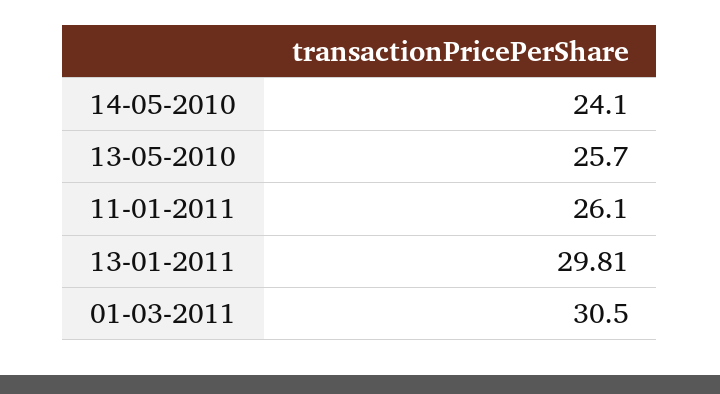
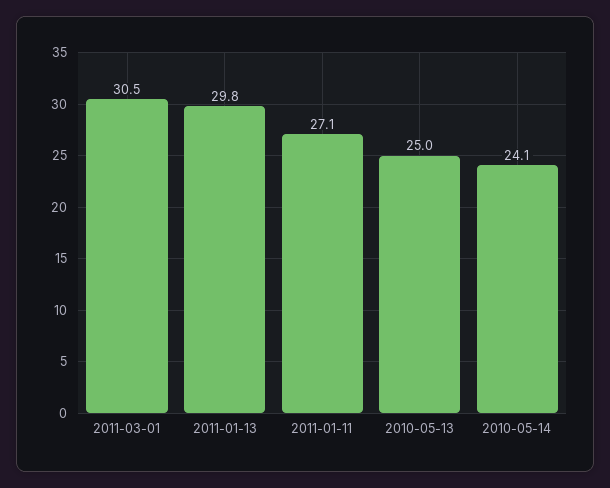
  {
    "14-05-2010": 24.1,
-   "13-05-2010": 25.7,
+   "13-05-2010": 25,
-   "11-01-2011": 26.1,
+   "11-01-2011": 27.1,
    "13-01-2011": 29.81,
    "01-03-2011": 30.5
  }

